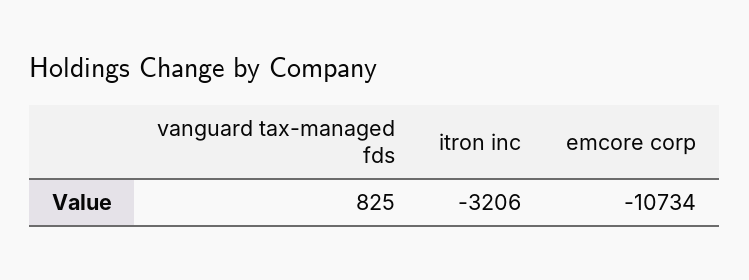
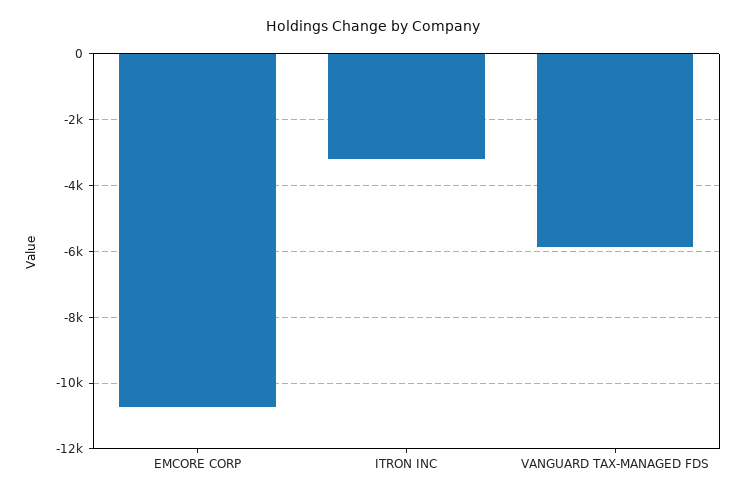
  {
-   "vanguard tax-managed fds": 825,
+   "vanguard tax-managed fds": -5800,
    "itron inc": -3206,
    "emcore corp": -10734
  }

